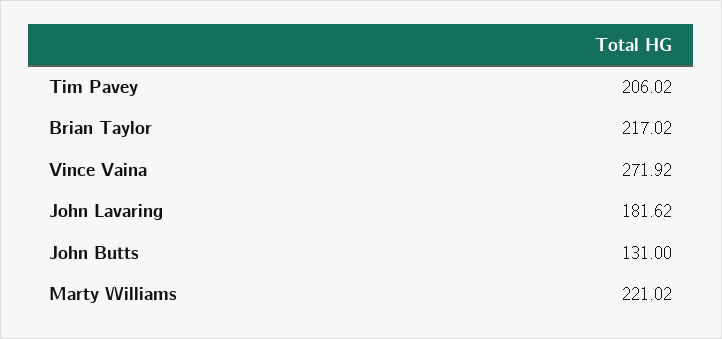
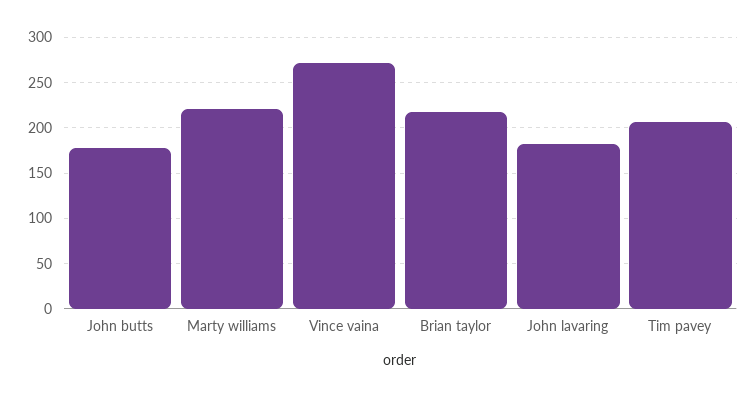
  {
    "Tim Pavey": 206.02,
    "Brian Taylor": 217.02,
    "Vince Vaina": 271.92,
    "John Lavaring": 181.62,
-   "John Butts": 131,
+   "John Butts": 180,
    "Marty Williams": 221.02
  }

